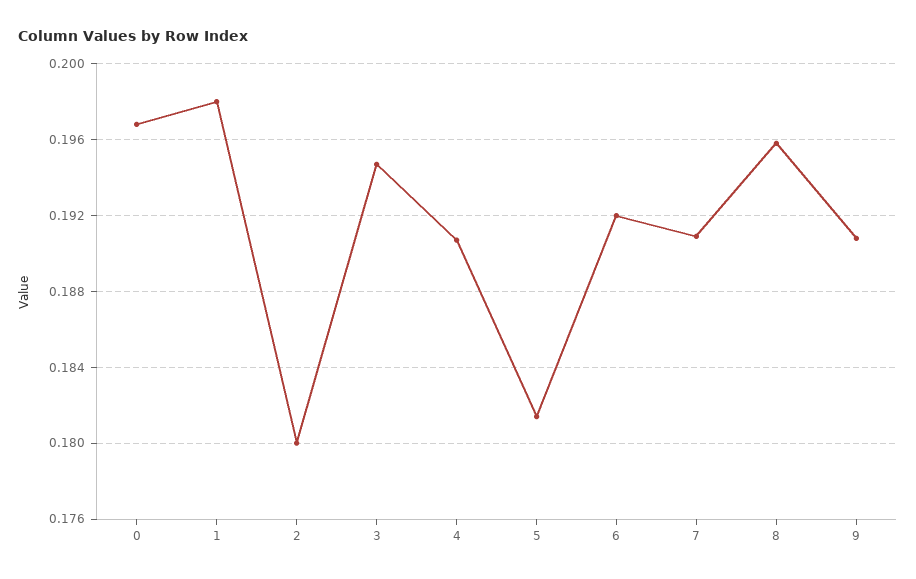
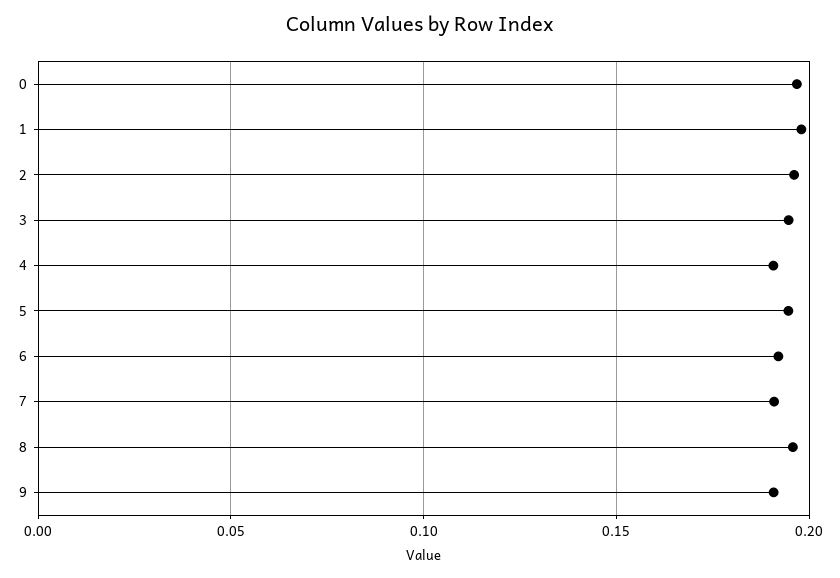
  {
    "0": 0.197,
    "1": 0.198,
-   "2": 0.18,
+   "2": 0.195,
    "3": 0.1945,
    "4": 0.1905,
-   "5": 0.1815,
+   "5": 0.195,
    "6": 0.192,
    "7": 0.191,
    "8": 0.196,
    "9": 0.191
  }

